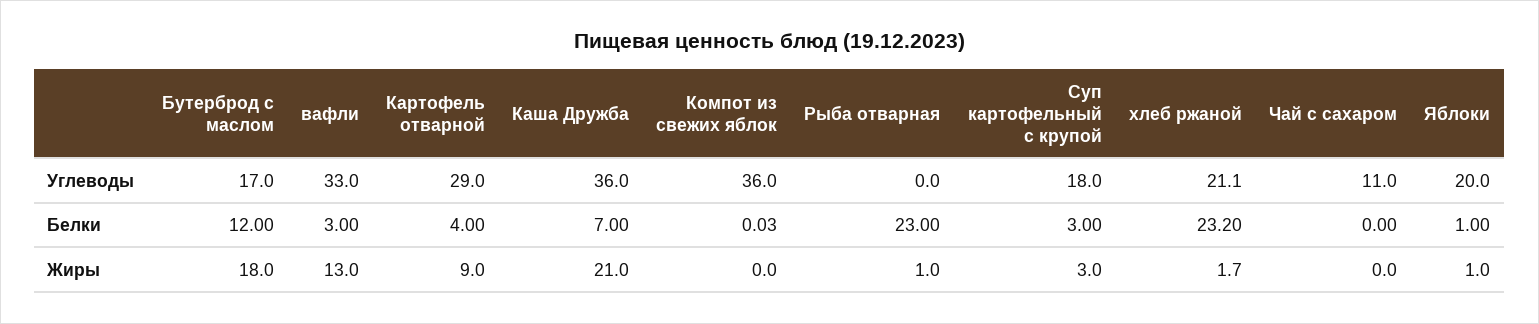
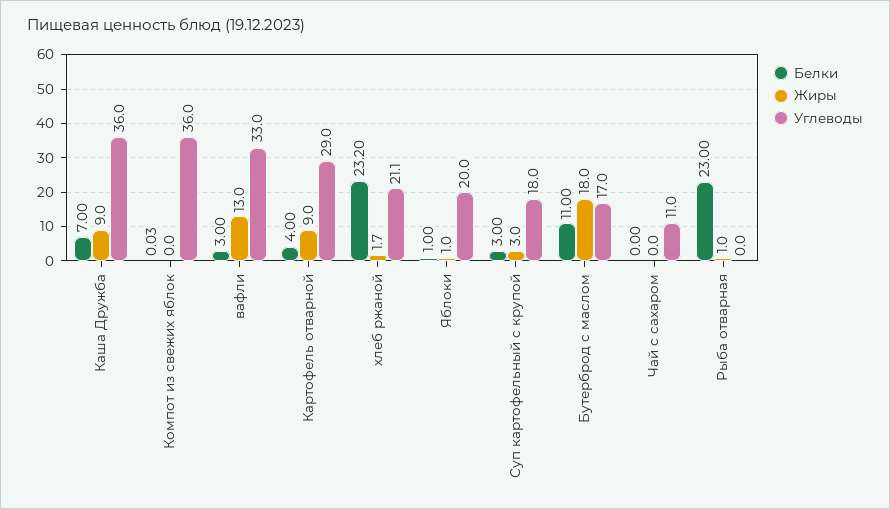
  {
    "Углеводы": {
      "Бутерброд с маслом": 17,
      "вафли": 33,
      "Картофель отварной": 29,
      "Каша Дружба": 36,
      "Компот из свежих яблок": 36,
      "Рыба отварная": 0,
      "Суп картофельный с крупой": 18,
      "хлеб ржаной": 21.1,
      "Чай с сахаром": 11,
      "Яблоки": 20
    },
    "Белки": {
-     "Бутерброд с маслом": 12,
+     "Бутерброд с маслом": 11,
      "вафли": 3,
      "Картофель отварной": 4,
      "Каша Дружба": 7,
      "Компот из свежих яблок": 0.03,
      "Рыба отварная": 23,
      "Суп картофельный с крупой": 3,
      "хлеб ржаной": 23.2,
      "Чай с сахаром": 0,
      "Яблоки": 1
    },
    "Жиры": {
      "Бутерброд с маслом": 18,
      "вафли": 13,
      "Картофель отварной": 9,
-     "Каша Дружба": 21,
+     "Каша Дружба": 9,
      "Компот из свежих яблок": 0,
      "Рыба отварная": 1,
      "Суп картофельный с крупой": 3,
      "хлеб ржаной": 1.7,
      "Чай с сахаром": 0,
      "Яблоки": 1
    }
  }

